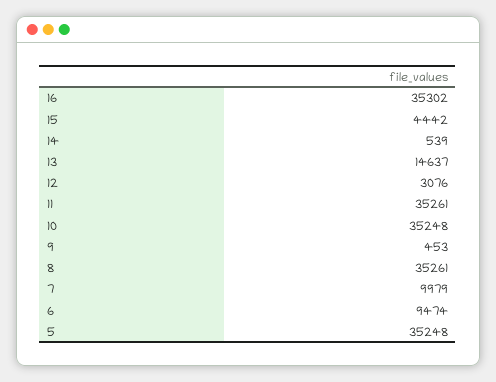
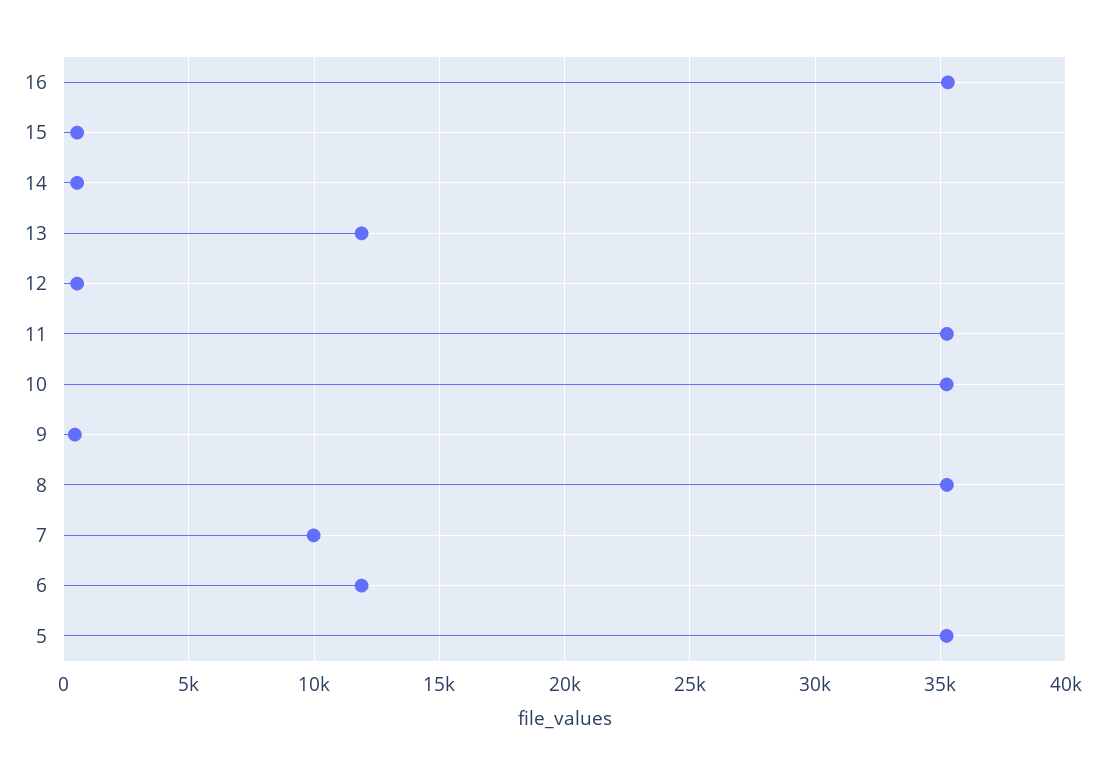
  {
    "16": 35302,
-   "15": 4442,
+   "15": 500,
    "14": 539,
-   "13": 14637,
+   "13": 12000,
-   "12": 3076,
+   "12": 500,
    "11": 35261,
    "10": 35248,
    "9": 453,
    "8": 35261,
    "7": 9979,
-   "6": 9474,
+   "6": 12000,
    "5": 35248
  }

